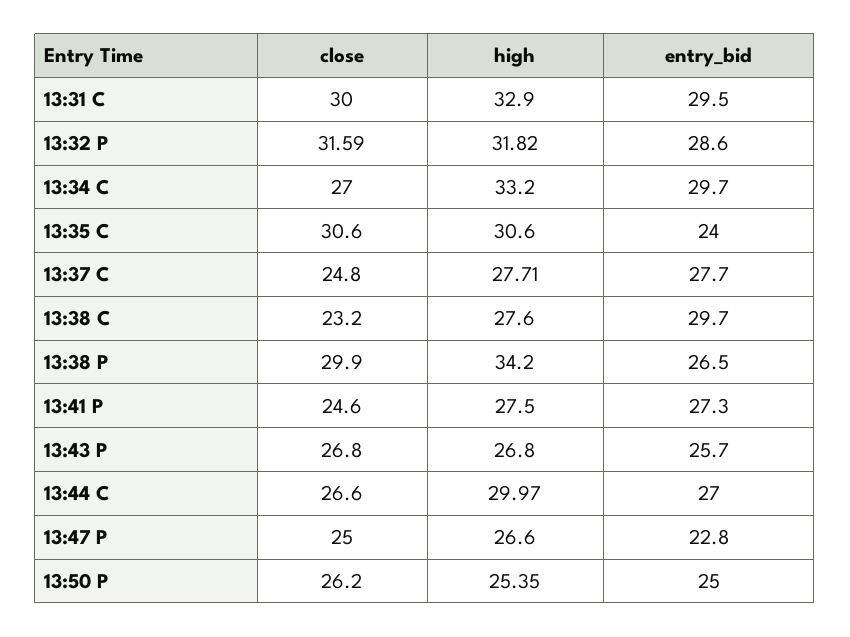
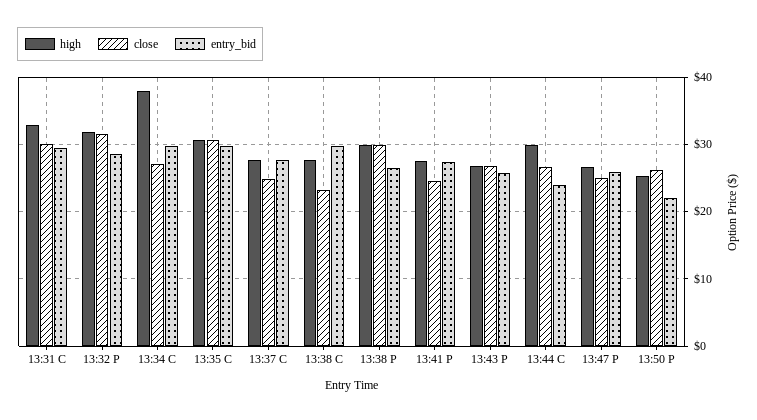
  {
    "close": {
      "13:31 C": 30,
      "13:32 P": 31.59,
      "13:34 C": 27,
      "13:35 C": 30.6,
      "13:37 C": 24.8,
      "13:38 C": 23.2,
      "13:38 P": 29.9,
      "13:41 P": 24.6,
      "13:43 P": 26.8,
      "13:44 C": 26.6,
      "13:47 P": 25,
      "13:50 P": 26.2
    },
    "high": {
      "13:31 C": 32.9,
      "13:32 P": 31.82,
-     "13:34 C": 33.2,
+     "13:34 C": 38,
      "13:35 C": 30.6,
      "13:37 C": 27.71,
      "13:38 C": 27.6,
-     "13:38 P": 34.2,
+     "13:38 P": 30,
      "13:41 P": 27.5,
      "13:43 P": 26.8,
      "13:44 C": 29.97,
      "13:47 P": 26.6,
      "13:50 P": 25.35
    },
    "entry_bid": {
      "13:31 C": 29.5,
      "13:32 P": 28.6,
      "13:34 C": 29.7,
-     "13:35 C": 24,
+     "13:35 C": 30,
      "13:37 C": 27.7,
      "13:38 C": 29.7,
      "13:38 P": 26.5,
      "13:41 P": 27.3,
      "13:43 P": 25.7,
-     "13:44 C": 27,
+     "13:44 C": 24,
-     "13:47 P": 22.8,
+     "13:47 P": 26,
-     "13:50 P": 25
+     "13:50 P": 22
    }
  }

